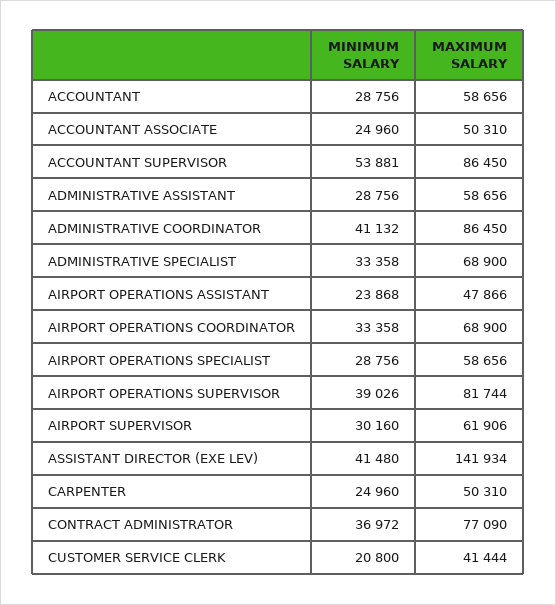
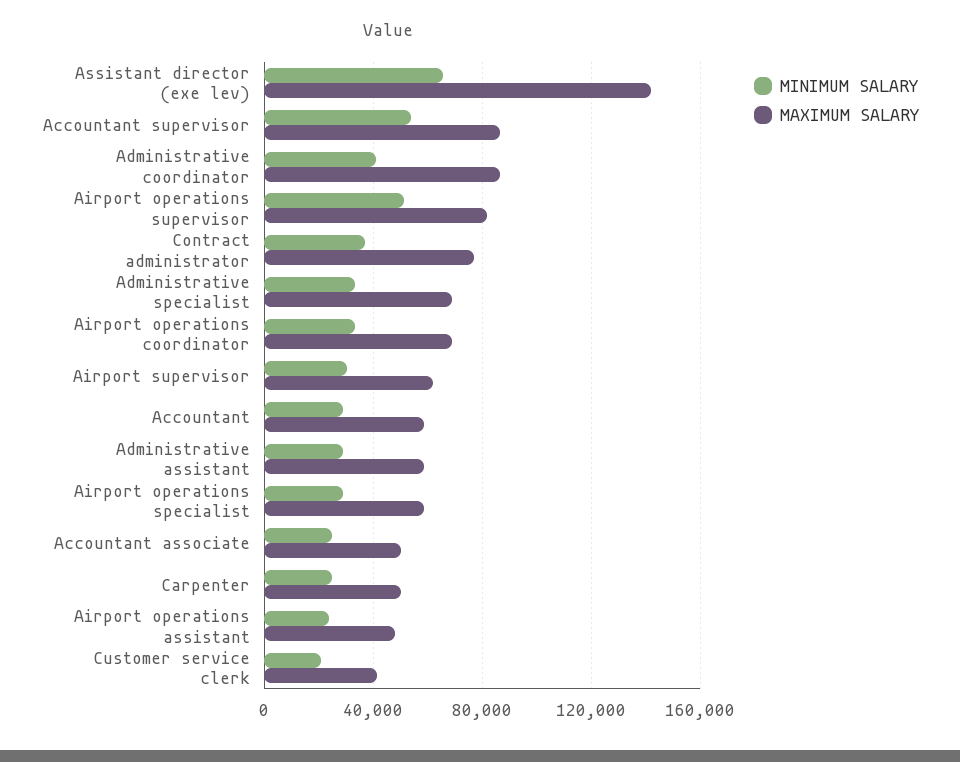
  {
    "MINIMUM SALARY": {
      "ACCOUNTANT": 28756,
      "ACCOUNTANT ASSOCIATE": 24960,
      "ACCOUNTANT SUPERVISOR": 53881,
      "ADMINISTRATIVE ASSISTANT": 28756,
      "ADMINISTRATIVE COORDINATOR": 41132,
      "ADMINISTRATIVE SPECIALIST": 33358,
      "AIRPORT OPERATIONS ASSISTANT": 23868,
      "AIRPORT OPERATIONS COORDINATOR": 33358,
      "AIRPORT OPERATIONS SPECIALIST": 28756,
-     "AIRPORT OPERATIONS SUPERVISOR": 39026,
+     "AIRPORT OPERATIONS SUPERVISOR": 50000,
      "AIRPORT SUPERVISOR": 30160,
-     "ASSISTANT DIRECTOR (EXE LEV)": 41480,
+     "ASSISTANT DIRECTOR (EXE LEV)": 65000,
      "CARPENTER": 24960,
      "CONTRACT ADMINISTRATOR": 36972,
      "CUSTOMER SERVICE CLERK": 20800
    },
    "MAXIMUM SALARY": {
      "ACCOUNTANT": 58656,
      "ACCOUNTANT ASSOCIATE": 50310,
      "ACCOUNTANT SUPERVISOR": 86450,
      "ADMINISTRATIVE ASSISTANT": 58656,
      "ADMINISTRATIVE COORDINATOR": 86450,
      "ADMINISTRATIVE SPECIALIST": 68900,
      "AIRPORT OPERATIONS ASSISTANT": 47866,
      "AIRPORT OPERATIONS COORDINATOR": 68900,
      "AIRPORT OPERATIONS SPECIALIST": 58656,
      "AIRPORT OPERATIONS SUPERVISOR": 81744,
      "AIRPORT SUPERVISOR": 61906,
      "ASSISTANT DIRECTOR (EXE LEV)": 141934,
      "CARPENTER": 50310,
      "CONTRACT ADMINISTRATOR": 77090,
      "CUSTOMER SERVICE CLERK": 41444
    }
  }

